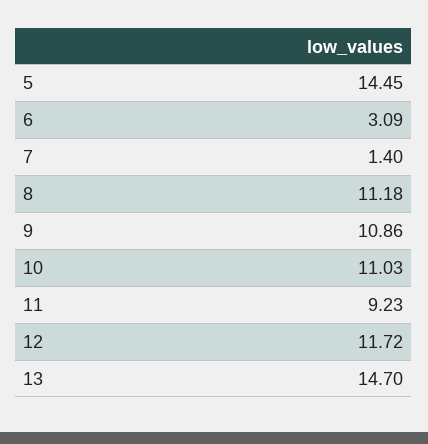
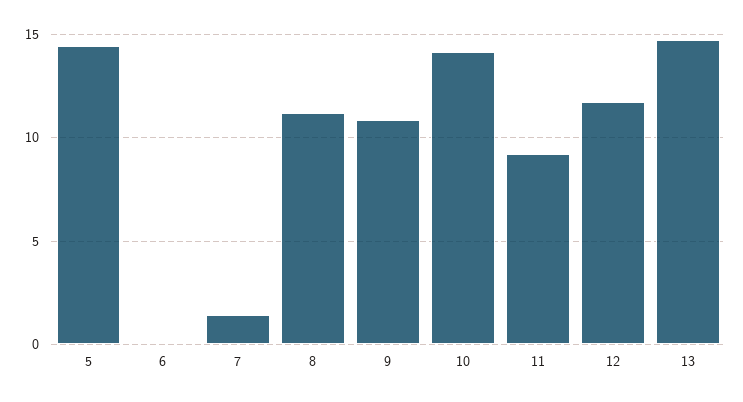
  {
    "5": 14.45,
-   "6": 3.09,
+   "6": 0,
    "7": 1.4,
    "8": 11.18,
    "9": 10.86,
-   "10": 11.03,
+   "10": 14,
    "11": 9.23,
    "12": 11.72,
    "13": 14.7
  }

